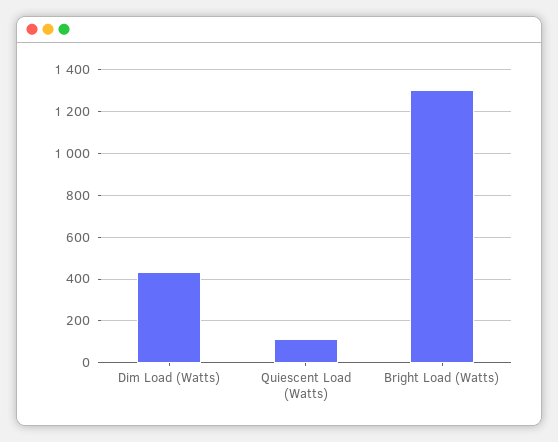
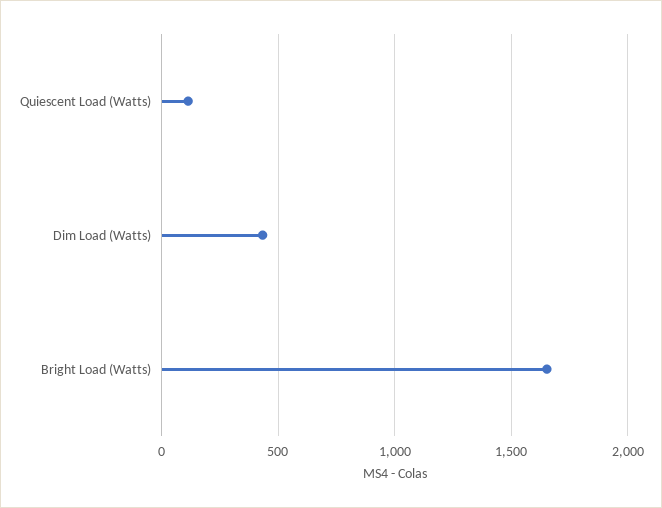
  {
    "Dim Load (Watts)": 450,
    "Quiescent Load (Watts)": 100,
-   "Bright Load (Watts)": 1300
+   "Bright Load (Watts)": 1650
  }

